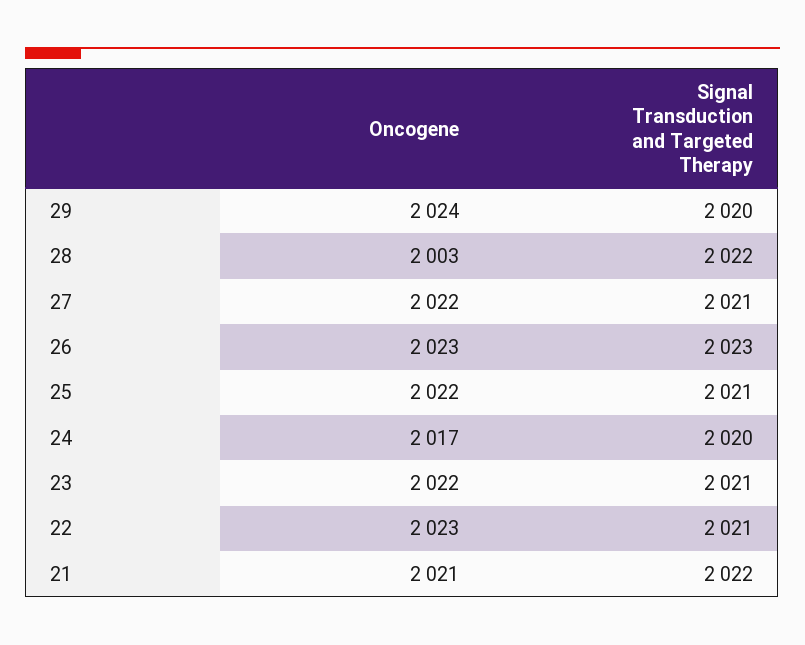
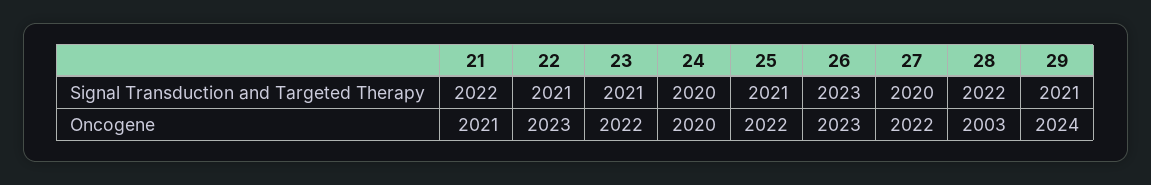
  {
    "Oncogene": {
      "29": 2024,
      "28": 2003,
      "27": 2022,
      "26": 2023,
      "25": 2022,
-     "24": 2017,
+     "24": 2020,
      "23": 2022,
      "22": 2023,
      "21": 2021
    },
    "Signal Transduction and Targeted Therapy": {
-     "29": 2020,
+     "29": 2021,
      "28": 2022,
-     "27": 2021,
+     "27": 2020,
      "26": 2023,
      "25": 2021,
      "24": 2020,
      "23": 2021,
      "22": 2021,
      "21": 2022
    }
  }

